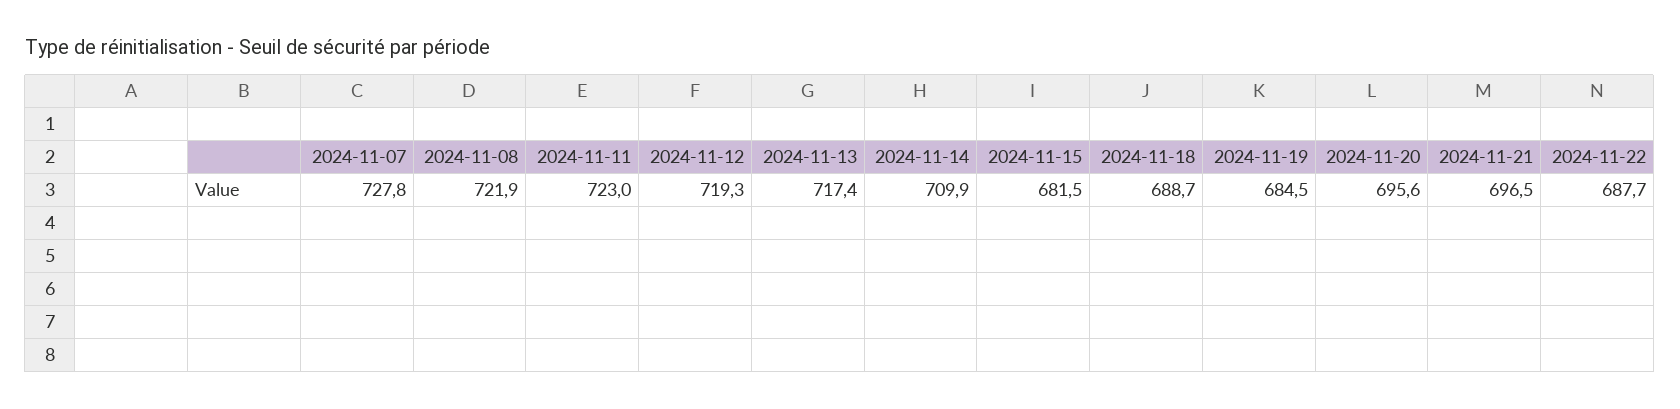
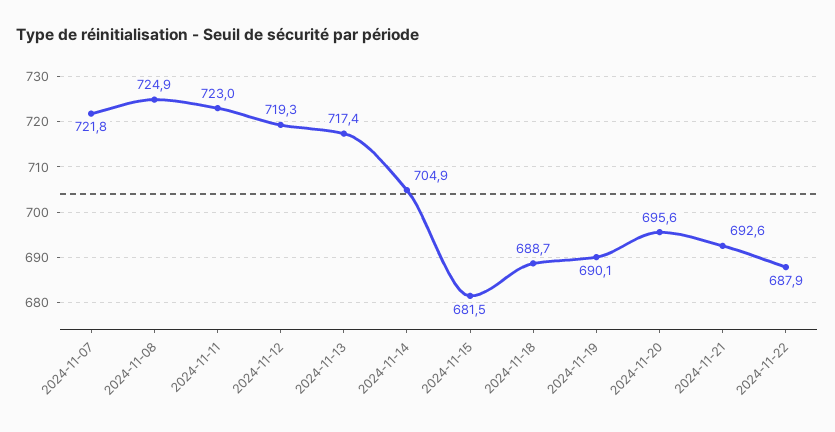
  {
-   "2024-11-07": 727.8,
+   "2024-11-07": 721.8,
-   "2024-11-08": 721.9,
+   "2024-11-08": 724.9,
    "2024-11-11": 723,
    "2024-11-12": 719.3,
    "2024-11-13": 717.4,
-   "2024-11-14": 709.9,
+   "2024-11-14": 704.9,
    "2024-11-15": 681.5,
    "2024-11-18": 688.7,
-   "2024-11-19": 684.5,
+   "2024-11-19": 690.1,
    "2024-11-20": 695.6,
-   "2024-11-21": 696.5,
+   "2024-11-21": 692.6,
-   "2024-11-22": 687.7
+   "2024-11-22": 687.9
  }

